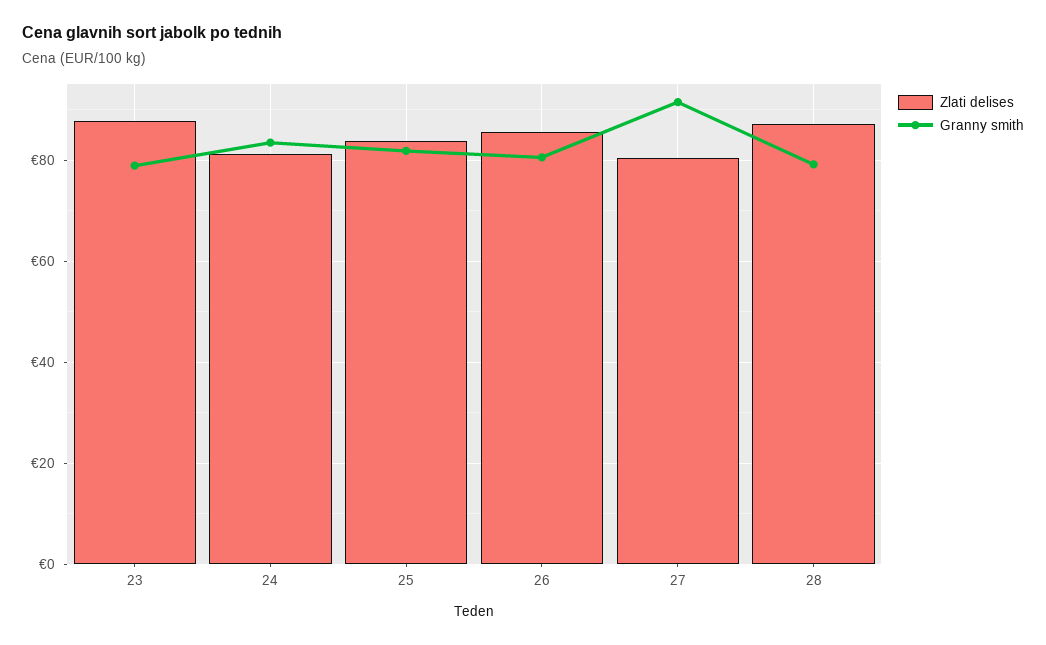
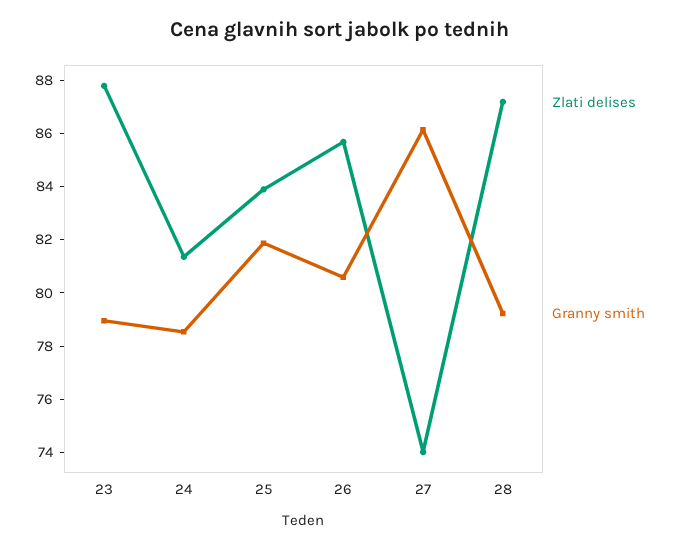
  {
    "Zlati delises": {
      "23": 88,
      "24": 81.5,
      "25": 84,
      "26": 85.5,
-     "27": 80,
+     "27": 74,
      "28": 87
    },
    "Granny smith": {
      "23": 79,
-     "24": 84,
+     "24": 78.5,
      "25": 82,
      "26": 80.5,
-     "27": 92,
+     "27": 86,
      "28": 79
    }
  }

